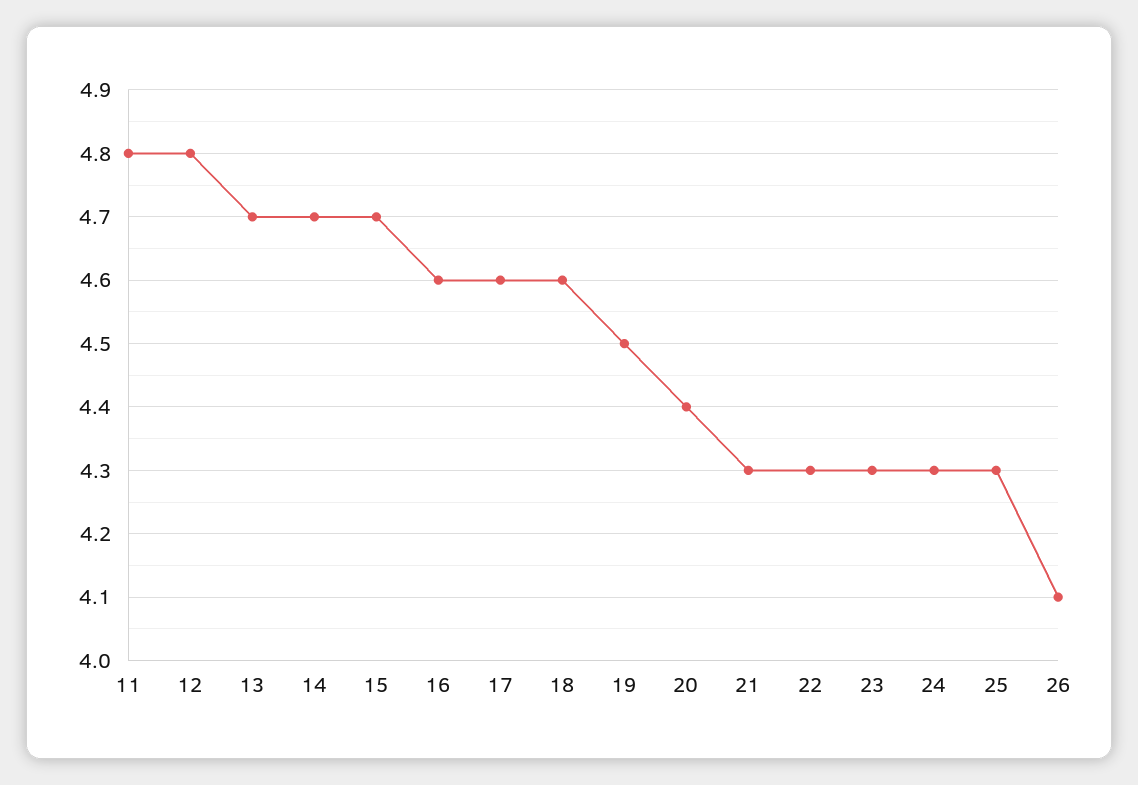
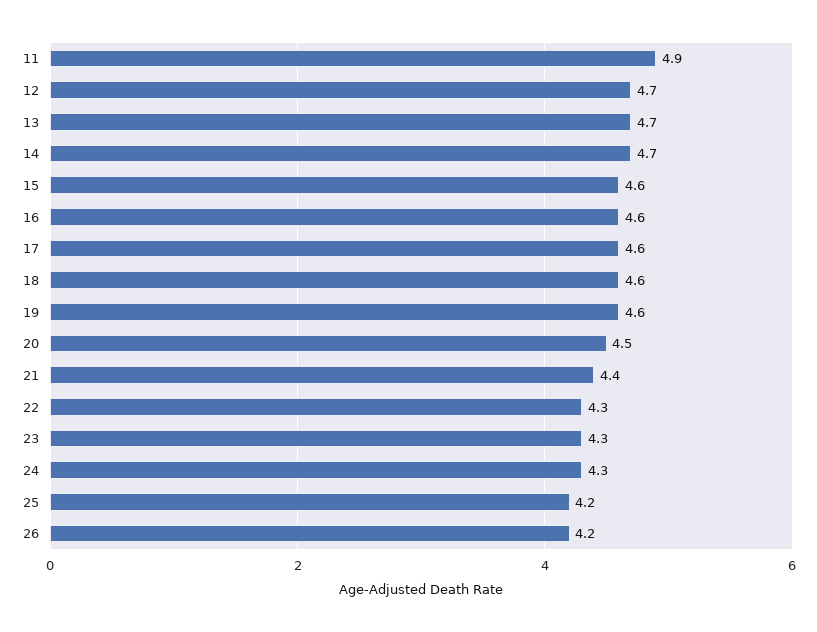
  {
-   "11": 4.8,
+   "11": 4.9,
-   "12": 4.8,
+   "12": 4.7,
    "13": 4.7,
    "14": 4.7,
-   "15": 4.7,
+   "15": 4.6,
    "16": 4.6,
    "17": 4.6,
    "18": 4.6,
-   "19": 4.5,
+   "19": 4.6,
-   "20": 4.4,
+   "20": 4.5,
-   "21": 4.3,
+   "21": 4.4,
    "22": 4.3,
    "23": 4.3,
    "24": 4.3,
-   "25": 4.3,
+   "25": 4.2,
-   "26": 4.1
+   "26": 4.2
  }

